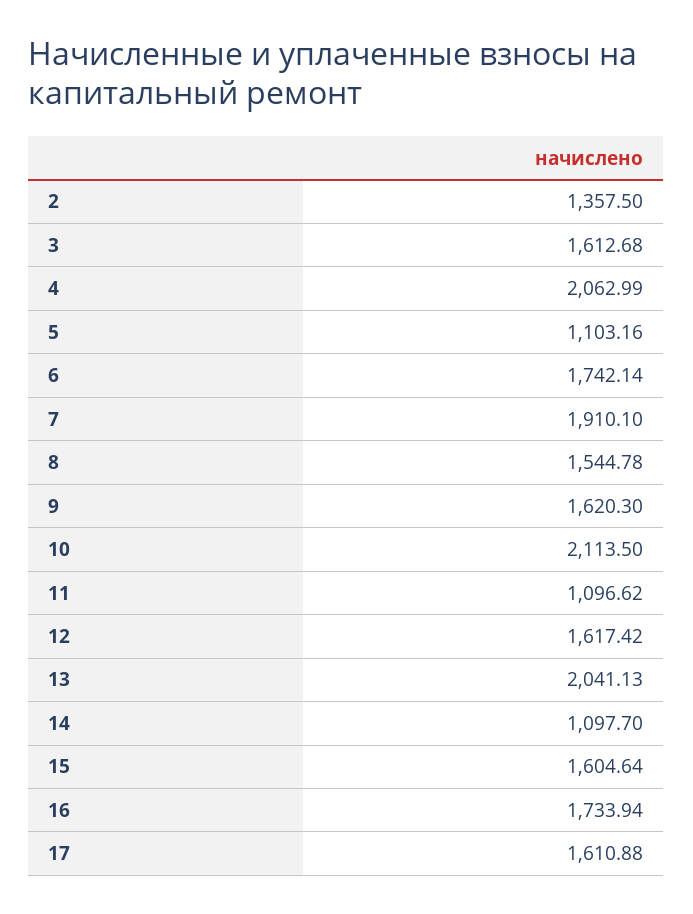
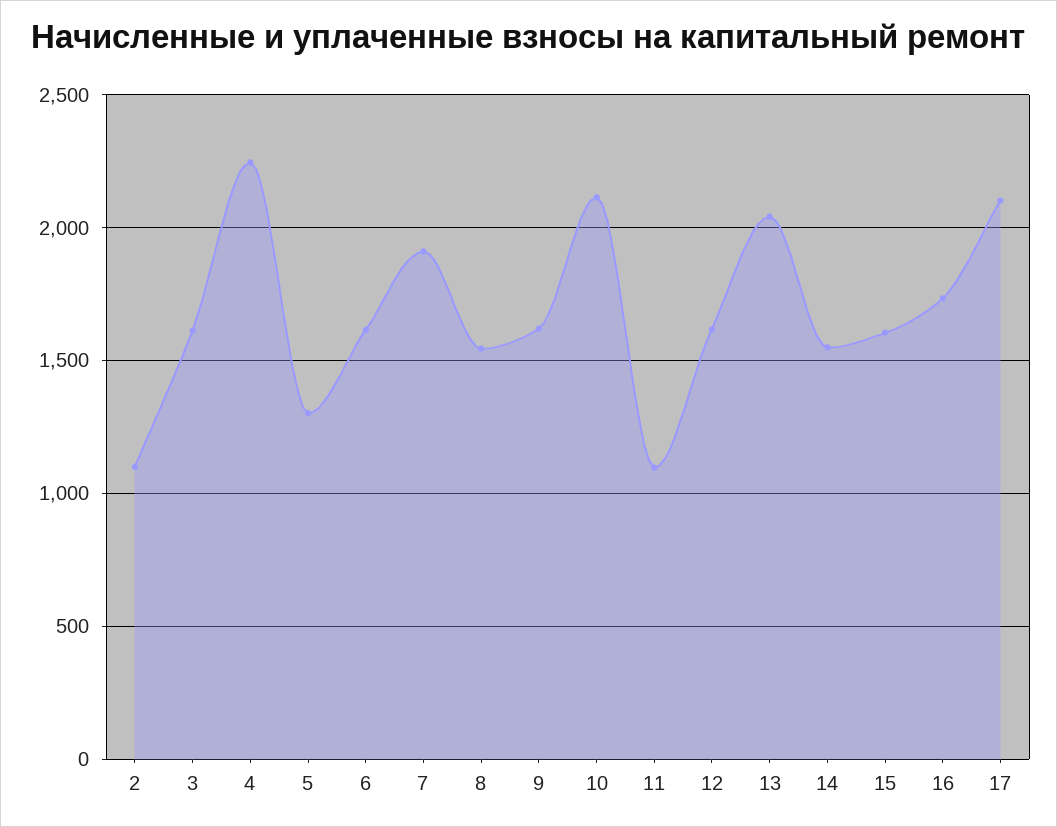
  {
-   "2": 1357.5,
+   "2": 1100,
    "3": 1612.68,
-   "4": 2062.99,
+   "4": 2250,
-   "5": 1103.16,
+   "5": 1300,
-   "6": 1742.14,
+   "6": 1600,
    "7": 1910.1,
    "8": 1544.78,
    "9": 1620.3,
    "10": 2113.5,
    "11": 1096.62,
    "12": 1617.42,
    "13": 2041.13,
-   "14": 1097.7,
+   "14": 1550,
    "15": 1604.64,
    "16": 1733.94,
-   "17": 1610.88
+   "17": 2100
  }

